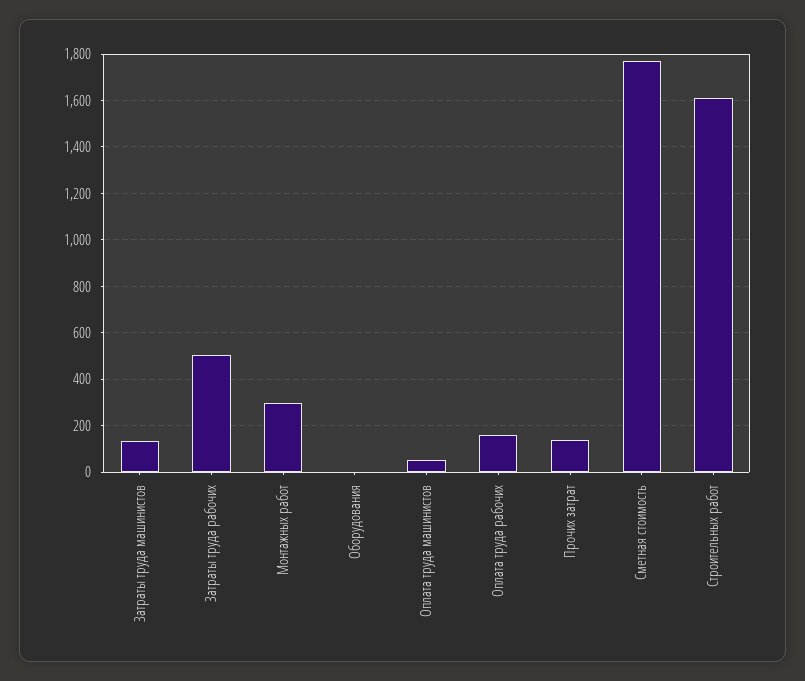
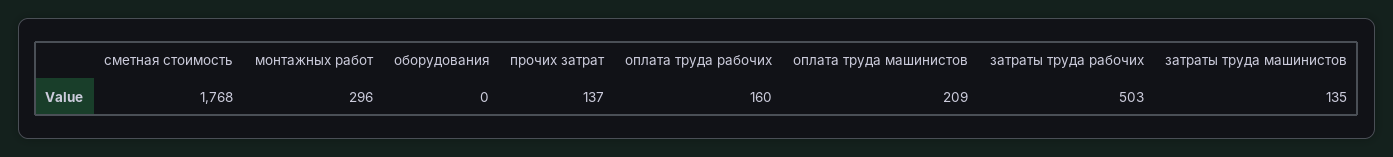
  {
    "Затраты труда машинистов": 135,
    "Затраты труда рабочих": 503,
    "Монтажных работ": 296,
    "Оборудования": 0,
-   "Оплата труда машинистов": 50,
+   "Оплата труда машинистов": 209,
    "Оплата труда рабочих": 160,
    "Прочих затрат": 137,
-   "Сметная стоимость": 1768,
+   "Сметная стоимость": 1768
-   "Строительных работ": 1600
  }

